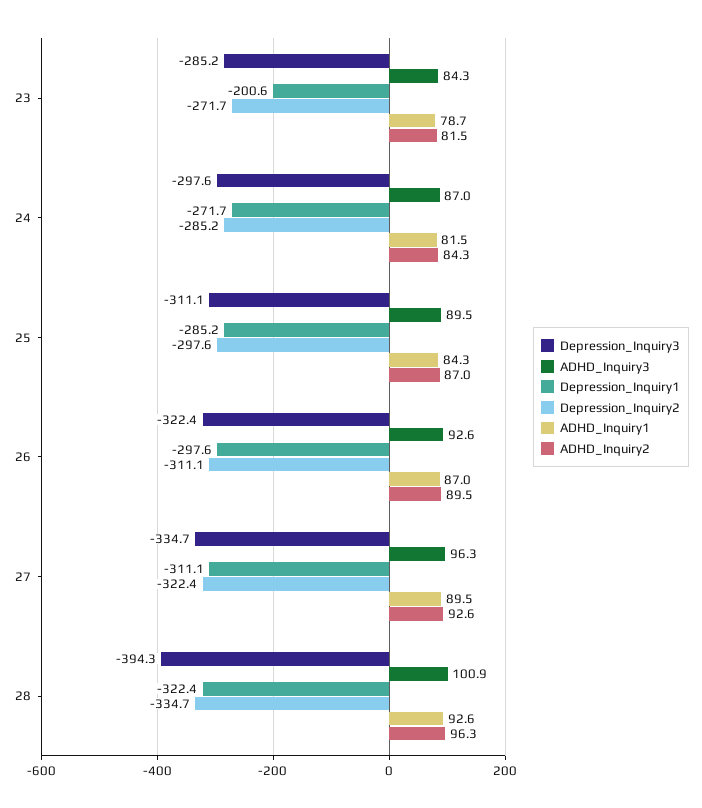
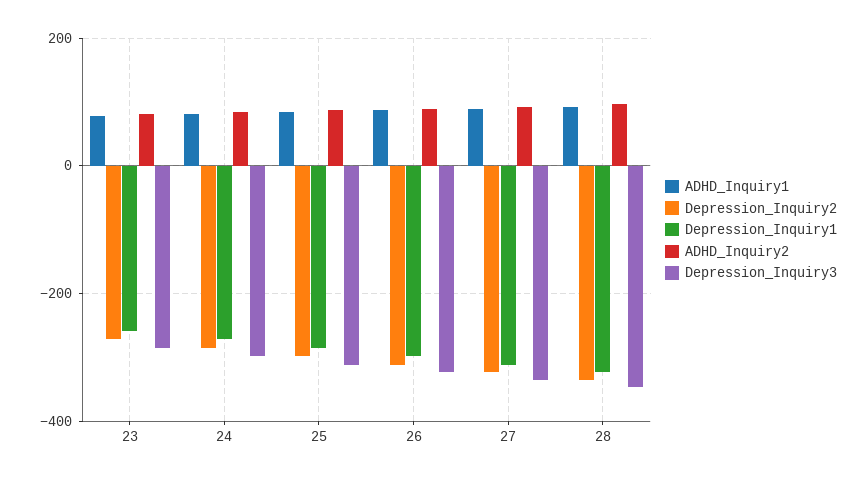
  {
    "Depression_Inquiry3": {
      "23": -285.2,
      "24": -297.6,
      "25": -311.1,
      "26": -322.4,
      "27": -334.7,
-     "28": -394.3
+     "28": -340
    },
-   "ADHD_Inquiry3": {
-     "23": 84.3,
-     "24": 87,
-     "25": 89.5,
-     "26": 92.6,
-     "27": 96.3,
-     "28": 100.9
-   },
    "Depression_Inquiry1": {
-     "23": -200.6,
+     "23": -260,
      "24": -271.7,
      "25": -285.2,
      "26": -297.6,
      "27": -311.1,
      "28": -322.4
    },
    "Depression_Inquiry2": {
      "23": -271.7,
      "24": -285.2,
      "25": -297.6,
      "26": -311.1,
      "27": -322.4,
      "28": -334.7
    },
    "ADHD_Inquiry1": {
      "23": 78.7,
      "24": 81.5,
      "25": 84.3,
      "26": 87,
      "27": 89.5,
      "28": 92.6
    },
    "ADHD_Inquiry2": {
      "23": 81.5,
      "24": 84.3,
      "25": 87,
      "26": 89.5,
      "27": 92.6,
      "28": 96.3
    }
  }

